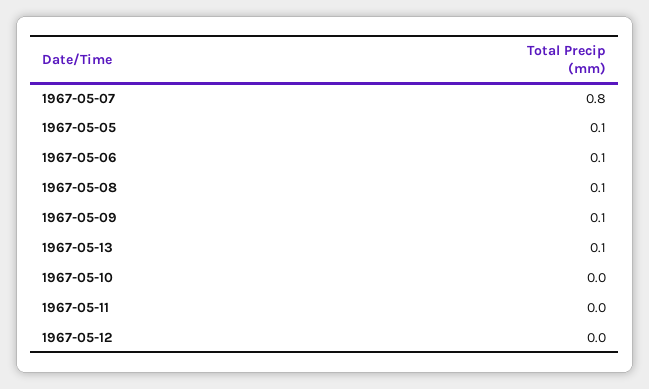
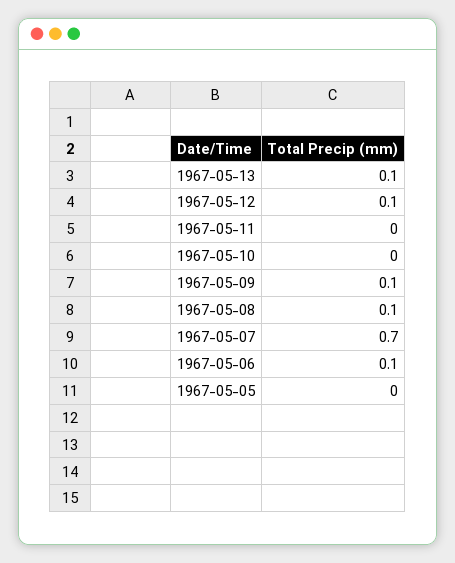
  {
-   "1967-05-07": 0.8,
+   "1967-05-07": 0.7,
-   "1967-05-05": 0.1,
+   "1967-05-05": 0,
    "1967-05-06": 0.1,
    "1967-05-08": 0.1,
    "1967-05-09": 0.1,
    "1967-05-13": 0.1,
    "1967-05-10": 0,
    "1967-05-11": 0,
-   "1967-05-12": 0
+   "1967-05-12": 0.1
  }

